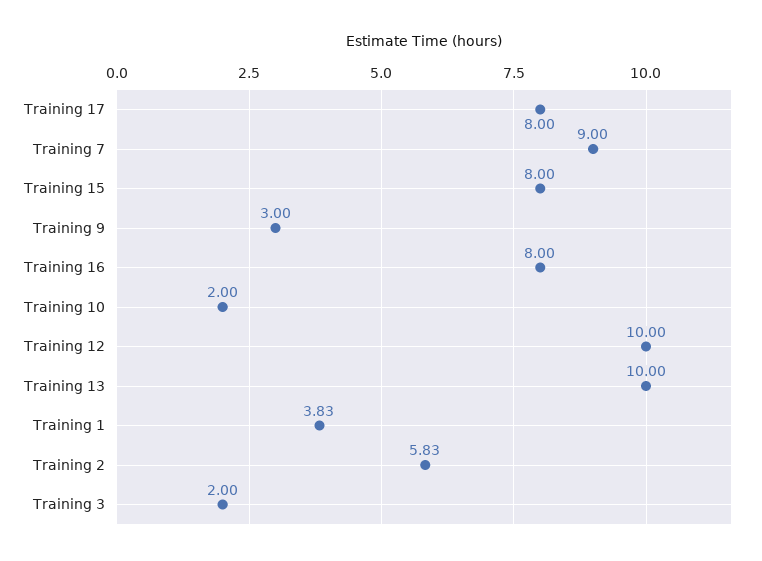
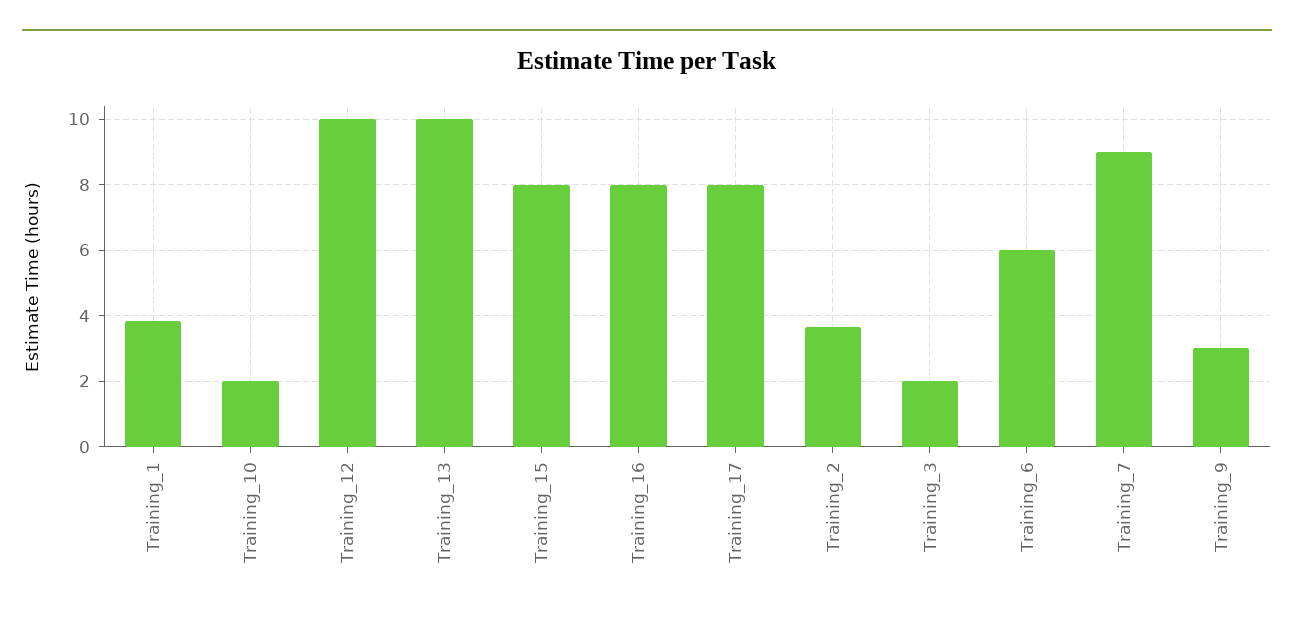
  {
    "Training 17": 8,
    "Training 7": 9,
    "Training 15": 8,
    "Training 9": 3,
    "Training 16": 8,
    "Training 10": 2,
    "Training 12": 10,
    "Training 13": 10,
    "Training 1": 3.83,
-   "Training 2": 5.83,
+   "Training 2": 3.6,
-   "Training 3": 2
+   "Training 3": 2,
+   "Training_6": 6
  }

